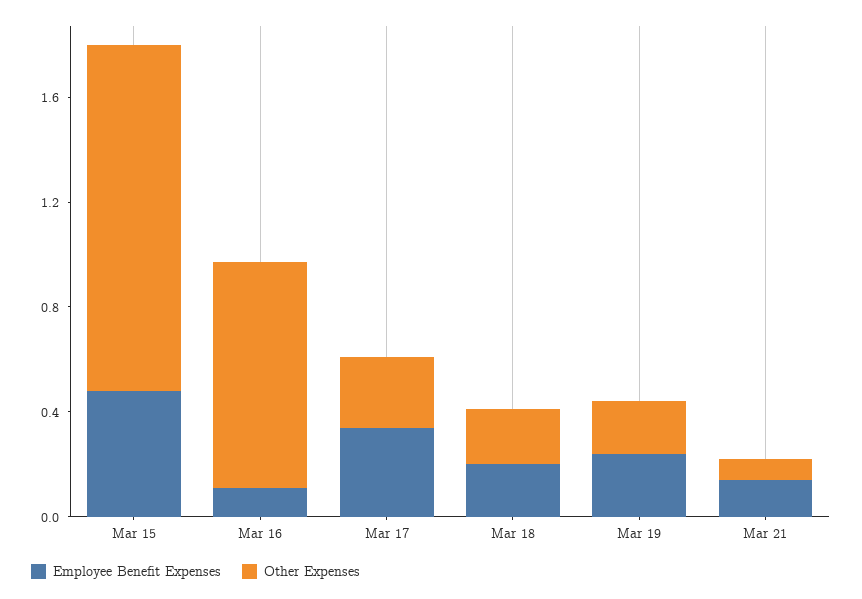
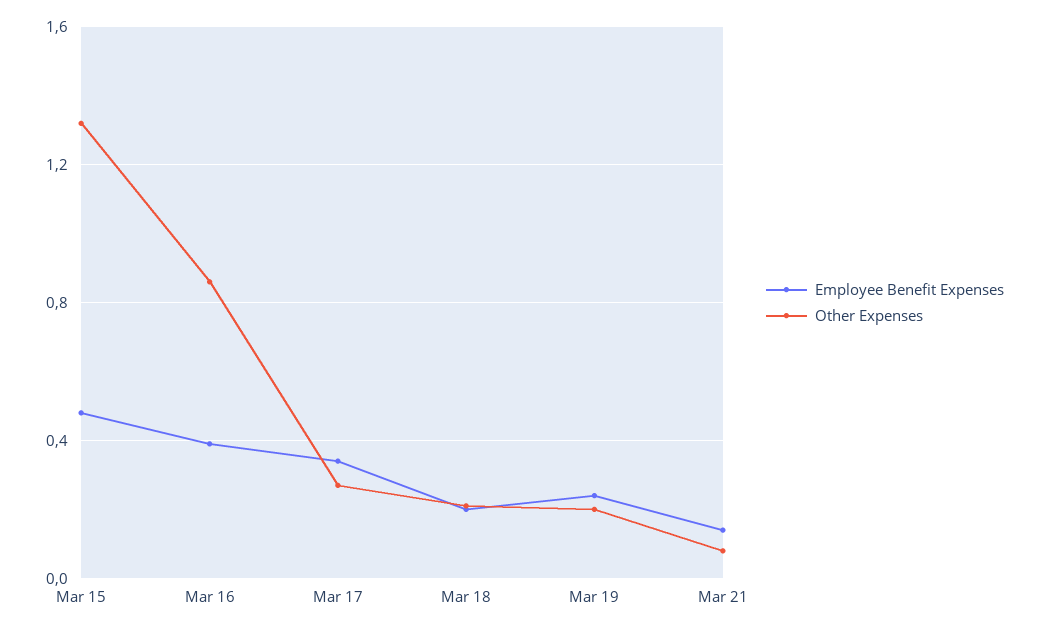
  {
    "Employee Benefit Expenses": {
      "Mar 15": 0.5,
-     "Mar 16": 0.1,
+     "Mar 16": 0.4,
      "Mar 17": 0.35,
      "Mar 18": 0.2,
      "Mar 19": 0.25,
      "Mar 21": 0.15
    },
    "Other Expenses": {
      "Mar 15": 1.3,
      "Mar 16": 0.85,
      "Mar 17": 0.25,
      "Mar 18": 0.2,
      "Mar 19": 0.2,
      "Mar 21": 0.1
    }
  }

